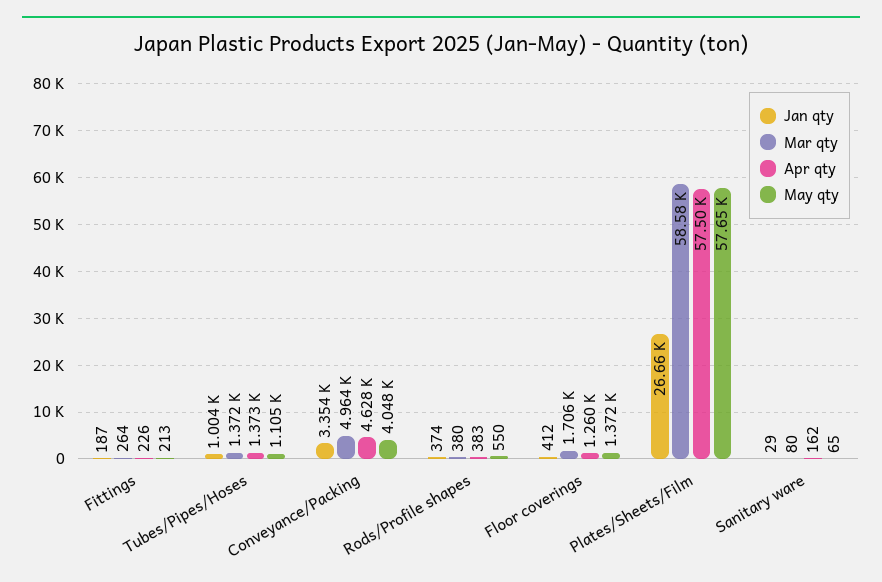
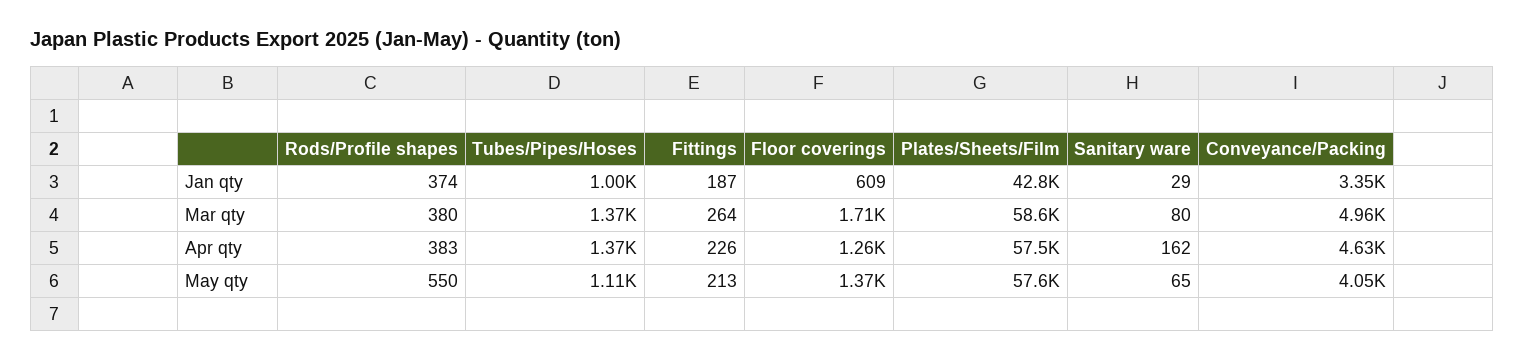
  {
    "Jan qty": {
      "Fittings": 187,
      "Tubes/Pipes/Hoses": 1004,
      "Conveyance/Packing": 3354,
      "Rods/Profile shapes": 374,
-     "Floor coverings": 412,
+     "Floor coverings": 609,
-     "Plates/Sheets/Film": 26660,
+     "Plates/Sheets/Film": 42800,
      "Sanitary ware": 29
    },
    "Mar qty": {
      "Fittings": 264,
      "Tubes/Pipes/Hoses": 1372,
      "Conveyance/Packing": 4964,
      "Rods/Profile shapes": 380,
      "Floor coverings": 1706,
      "Plates/Sheets/Film": 58580,
      "Sanitary ware": 80
    },
    "Apr qty": {
      "Fittings": 226,
      "Tubes/Pipes/Hoses": 1373,
      "Conveyance/Packing": 4628,
      "Rods/Profile shapes": 383,
      "Floor coverings": 1260,
      "Plates/Sheets/Film": 57500,
      "Sanitary ware": 162
    },
    "May qty": {
      "Fittings": 213,
      "Tubes/Pipes/Hoses": 1105,
      "Conveyance/Packing": 4048,
      "Rods/Profile shapes": 550,
      "Floor coverings": 1372,
      "Plates/Sheets/Film": 57650,
      "Sanitary ware": 65
    }
  }

